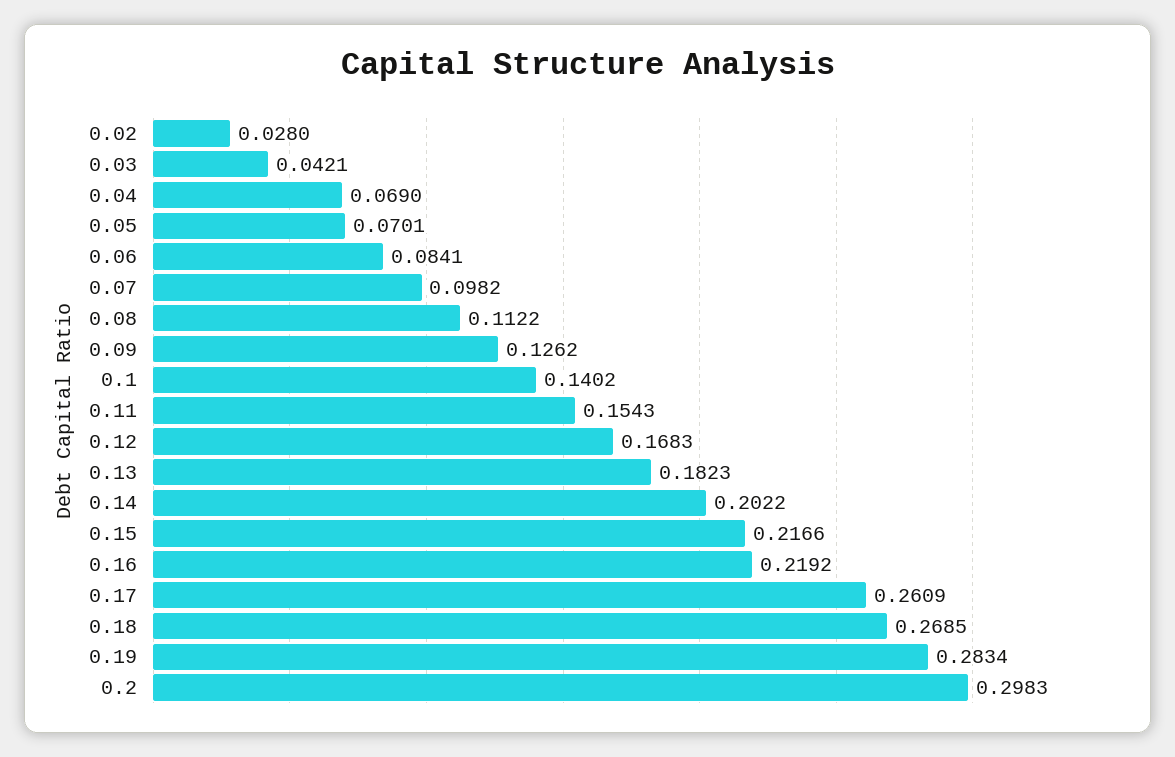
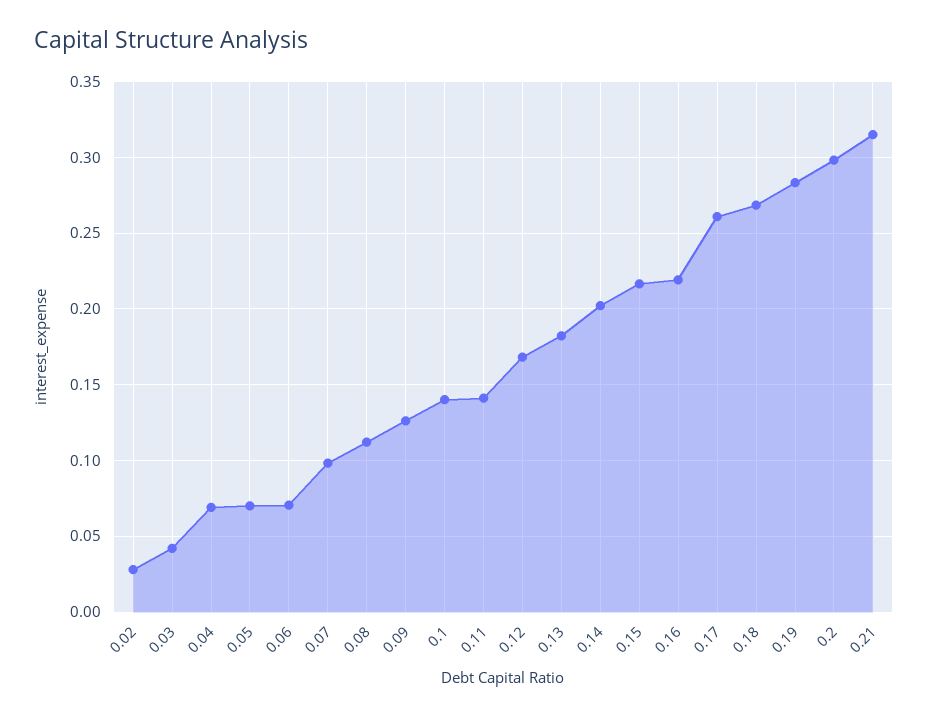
  {
    "0.02": 0.028,
    "0.03": 0.0421,
    "0.04": 0.069,
    "0.05": 0.0701,
-   "0.06": 0.0841,
+   "0.06": 0.07,
    "0.07": 0.0982,
    "0.08": 0.1122,
    "0.09": 0.1262,
    "0.1": 0.1402,
-   "0.11": 0.1543,
+   "0.11": 0.14,
    "0.12": 0.1683,
    "0.13": 0.1823,
    "0.14": 0.2022,
    "0.15": 0.2166,
    "0.16": 0.2192,
    "0.17": 0.2609,
    "0.18": 0.2685,
    "0.19": 0.2834,
-   "0.2": 0.2983
+   "0.2": 0.2983,
+   "0.21": 0.315
  }

